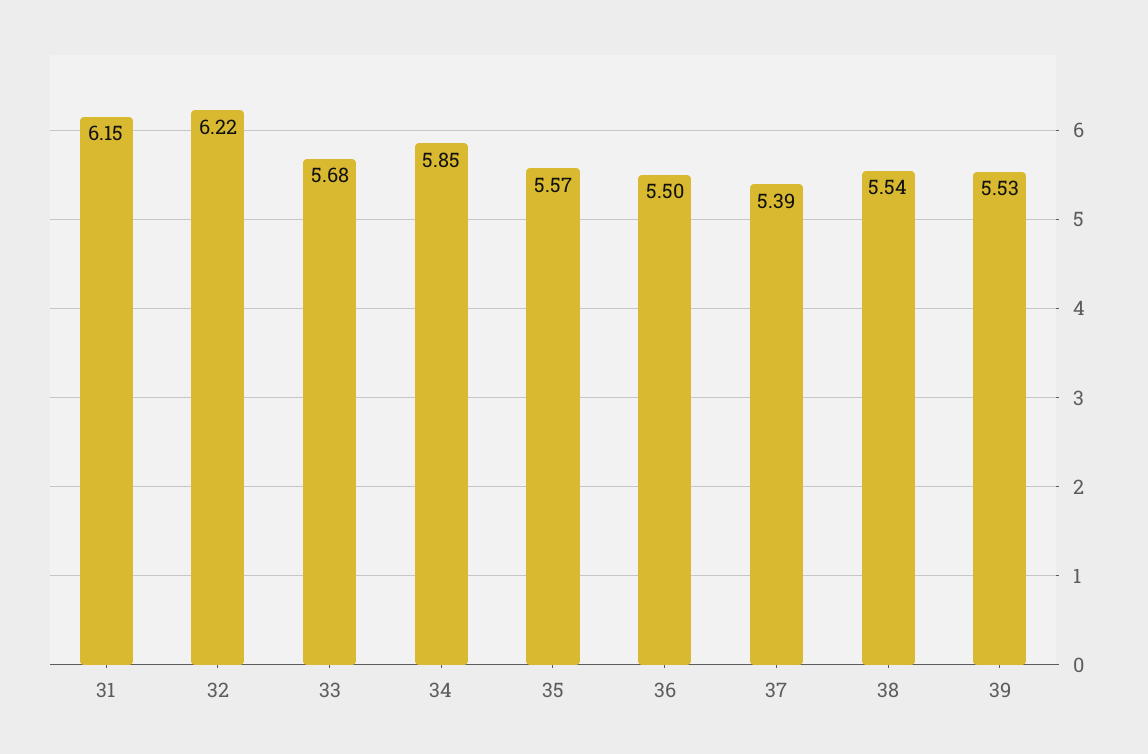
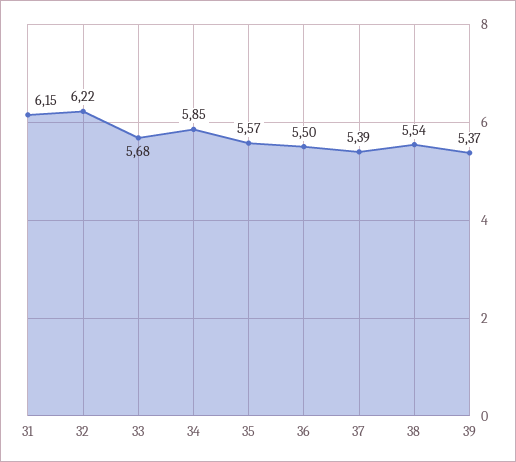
  {
    "31": 6.15,
    "32": 6.22,
    "33": 5.68,
    "34": 5.85,
    "35": 5.57,
    "36": 5.5,
    "37": 5.39,
    "38": 5.54,
-   "39": 5.53
+   "39": 5.37
  }

